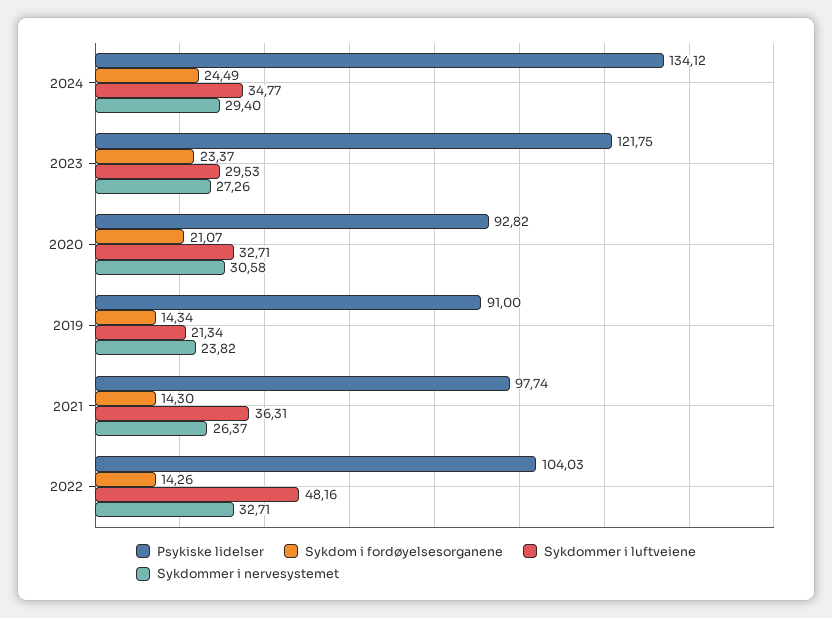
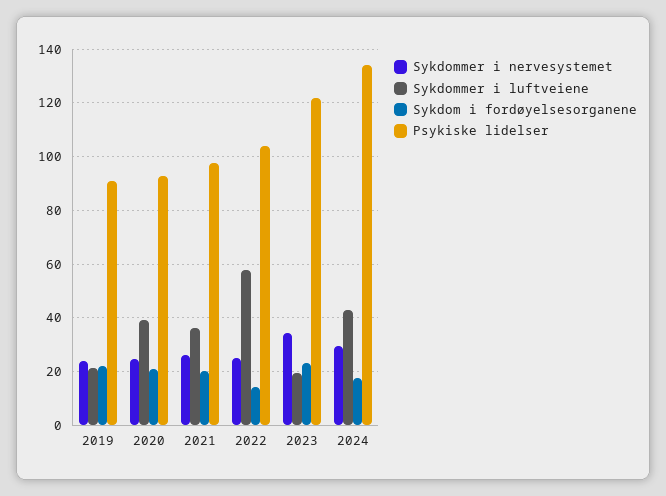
  {
    "Psykiske lidelser": {
      "2024": 134.12,
      "2023": 121.75,
      "2020": 92.82,
      "2019": 91,
      "2021": 97.74,
      "2022": 104.03
    },
    "Sykdom i fordøyelsesorganene": {
-     "2024": 24.49,
+     "2024": 17.5,
      "2023": 23.37,
      "2020": 21.07,
-     "2019": 14.34,
+     "2019": 22.5,
-     "2021": 14.3,
+     "2021": 20,
      "2022": 14.26
    },
    "Sykdommer i luftveiene": {
-     "2024": 34.77,
+     "2024": 42.5,
-     "2023": 29.53,
+     "2023": 20,
-     "2020": 32.71,
+     "2020": 40,
      "2019": 21.34,
      "2021": 36.31,
-     "2022": 48.16
+     "2022": 57.5
    },
    "Sykdommer i nervesystemet": {
      "2024": 29.4,
-     "2023": 27.26,
+     "2023": 35,
-     "2020": 30.58,
+     "2020": 25,
      "2019": 23.82,
      "2021": 26.37,
-     "2022": 32.71
+     "2022": 25
    }
  }

